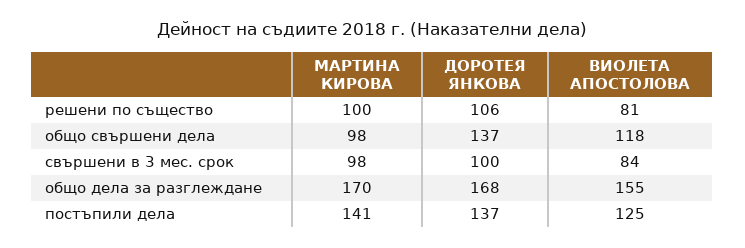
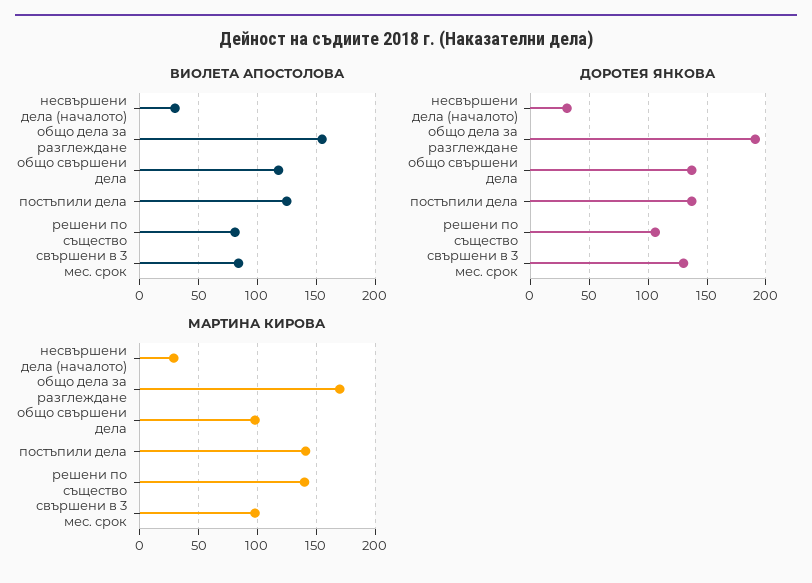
  {
    "МАРТИНА КИРОВА": {
-     "решени по същество": 100,
+     "решени по същество": 140,
      "общо свършени дела": 98,
      "свършени в 3 мес. срок": 98,
      "общо дела за разглеждане": 170,
-     "постъпили дела": 141
+     "постъпили дела": 141,
+     "несвършени дела (началото)": 30
    },
    "ДОРОТЕЯ ЯНКОВА": {
      "решени по същество": 106,
      "общо свършени дела": 137,
-     "свършени в 3 мес. срок": 100,
+     "свършени в 3 мес. срок": 130,
-     "общо дела за разглеждане": 168,
+     "общо дела за разглеждане": 190,
-     "постъпили дела": 137
+     "постъпили дела": 137,
+     "несвършени дела (началото)": 30
    },
    "ВИОЛЕТА АПОСТОЛОВА": {
      "решени по същество": 81,
      "общо свършени дела": 118,
      "свършени в 3 мес. срок": 84,
      "общо дела за разглеждане": 155,
-     "постъпили дела": 125
+     "постъпили дела": 125,
+     "несвършени дела (началото)": 30
    }
  }

